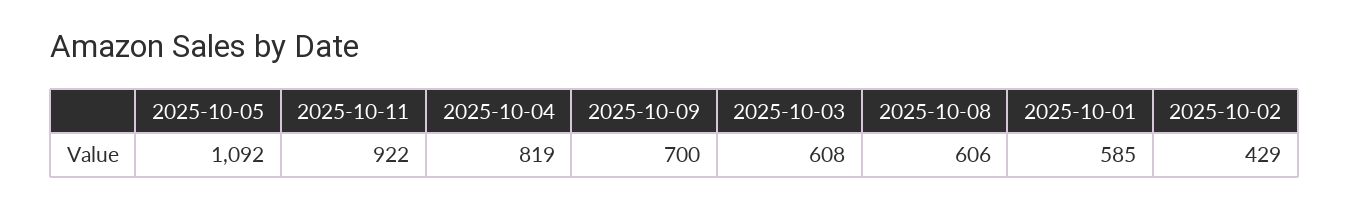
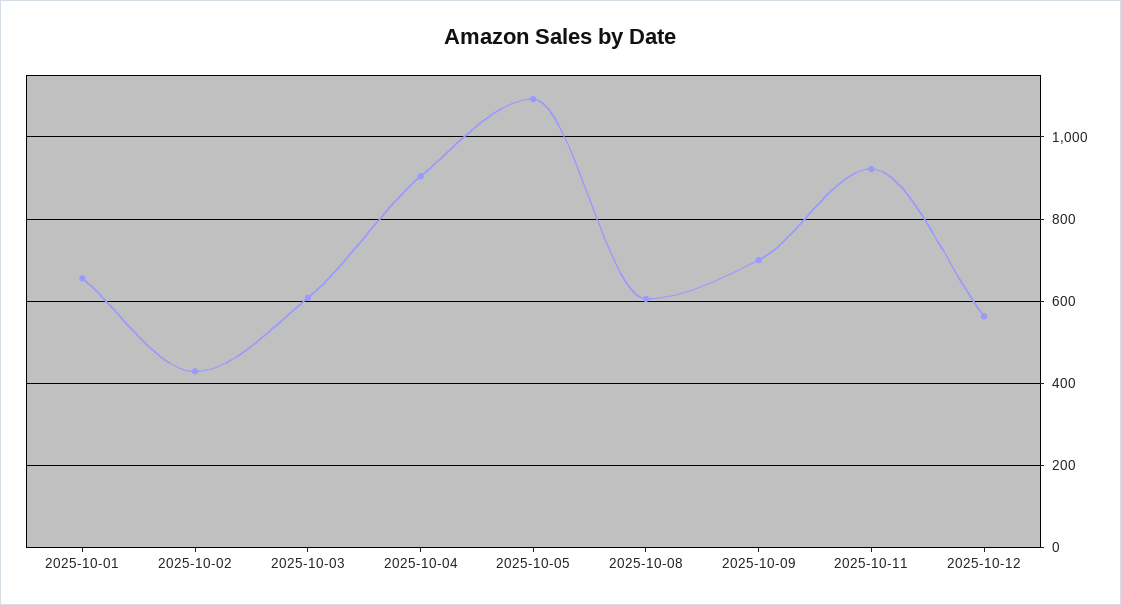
  {
    "2025-10-05": 1092,
    "2025-10-11": 922,
-   "2025-10-04": 819,
+   "2025-10-04": 900,
    "2025-10-09": 700,
    "2025-10-03": 608,
    "2025-10-08": 606,
-   "2025-10-01": 585,
+   "2025-10-01": 660,
-   "2025-10-02": 429
+   "2025-10-02": 429,
+   "2025-10-12": 560
  }

